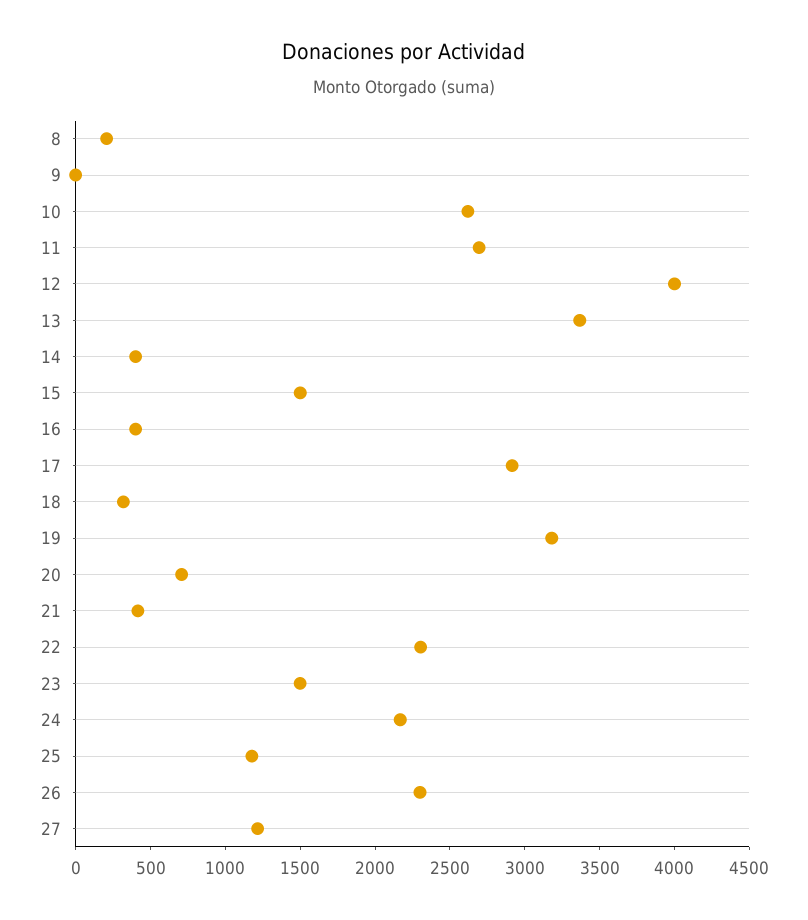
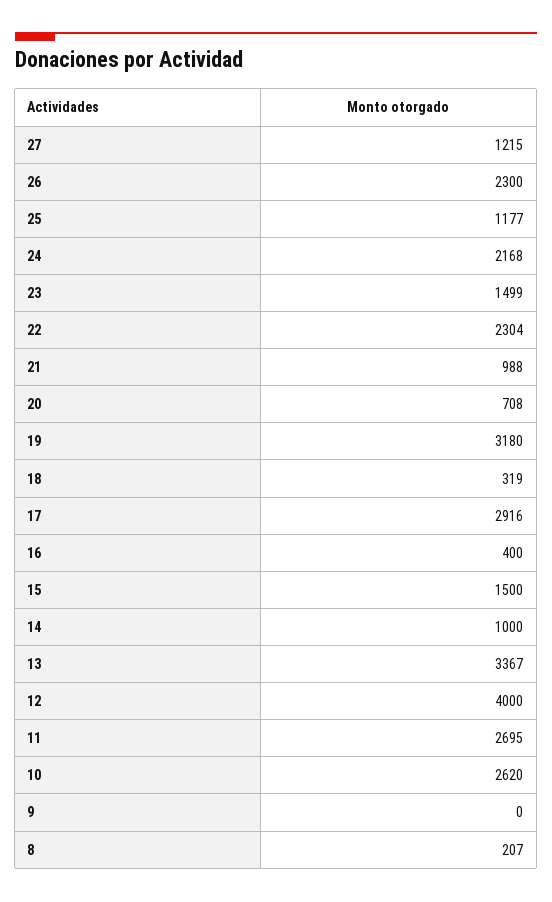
  {
    "8": 207,
    "9": 0,
    "10": 2620,
    "11": 2695,
    "12": 4000,
    "13": 3367,
-   "14": 400,
+   "14": 1000,
    "15": 1500,
    "16": 400,
    "17": 2916,
    "18": 319,
    "19": 3180,
    "20": 708,
-   "21": 400,
+   "21": 988,
    "22": 2304,
    "23": 1499,
    "24": 2168,
    "25": 1177,
    "26": 2300,
    "27": 1215
  }

